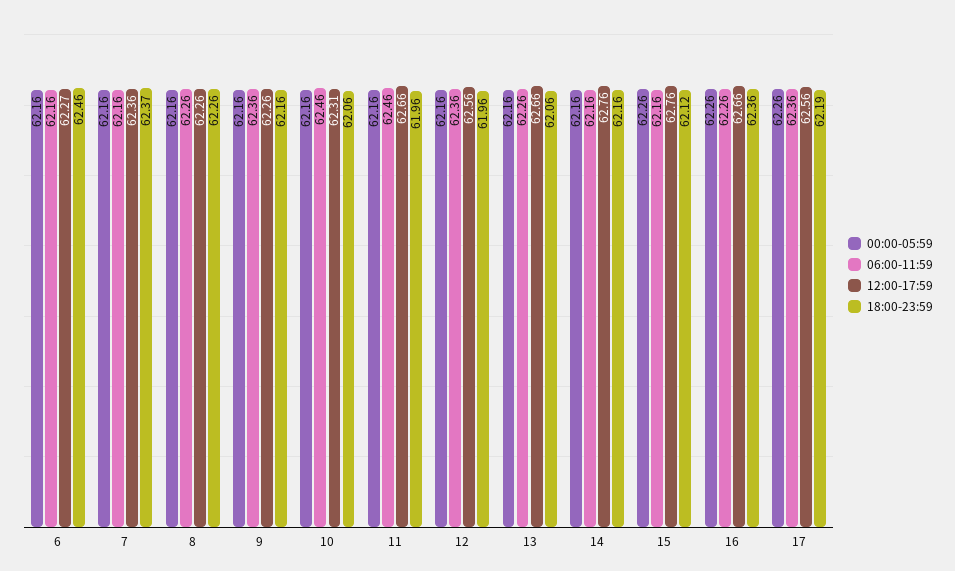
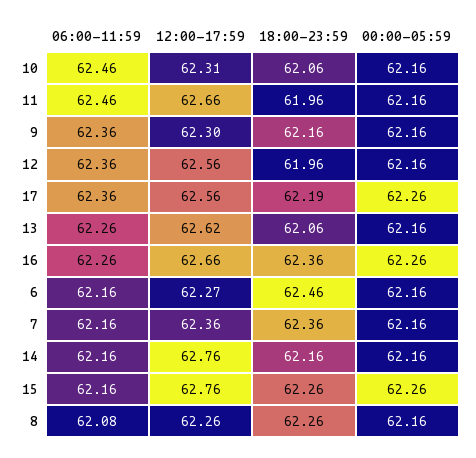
  {
    "00:00-05:59": {
      "6": 62.16,
      "7": 62.16,
      "8": 62.16,
      "9": 62.16,
      "10": 62.16,
      "11": 62.16,
      "12": 62.16,
      "13": 62.16,
      "14": 62.16,
      "15": 62.26,
      "16": 62.26,
      "17": 62.26
    },
    "06:00-11:59": {
      "6": 62.16,
      "7": 62.16,
-     "8": 62.26,
+     "8": 62.08,
      "9": 62.36,
      "10": 62.46,
      "11": 62.46,
      "12": 62.36,
      "13": 62.26,
      "14": 62.16,
      "15": 62.16,
      "16": 62.26,
      "17": 62.36
    },
    "12:00-17:59": {
      "6": 62.27,
      "7": 62.36,
      "8": 62.26,
-     "9": 62.26,
+     "9": 62.3,
      "10": 62.31,
      "11": 62.66,
      "12": 62.56,
-     "13": 62.66,
+     "13": 62.62,
      "14": 62.76,
      "15": 62.76,
      "16": 62.66,
      "17": 62.56
    },
    "18:00-23:59": {
      "6": 62.46,
-     "7": 62.37,
+     "7": 62.36,
      "8": 62.26,
      "9": 62.16,
      "10": 62.06,
      "11": 61.96,
      "12": 61.96,
      "13": 62.06,
      "14": 62.16,
-     "15": 62.12,
+     "15": 62.26,
      "16": 62.36,
      "17": 62.19
    }
  }

